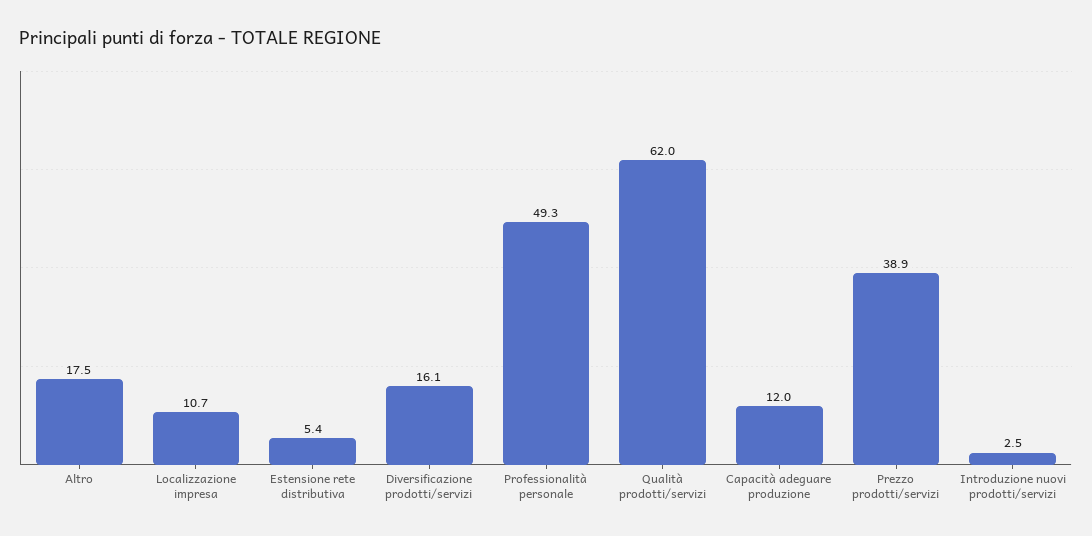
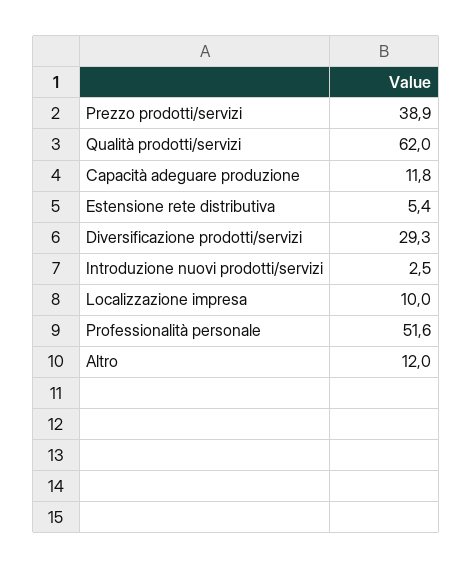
  {
-   "Altro": 17.5,
+   "Altro": 12,
-   "Localizzazione impresa": 10.7,
+   "Localizzazione impresa": 10,
    "Estensione rete distributiva": 5.4,
-   "Diversificazione prodotti/servizi": 16.1,
+   "Diversificazione prodotti/servizi": 29.3,
-   "Professionalità personale": 49.3,
+   "Professionalità personale": 51.6,
    "Qualità prodotti/servizi": 62,
-   "Capacità adeguare produzione": 12,
+   "Capacità adeguare produzione": 11.8,
    "Prezzo prodotti/servizi": 38.9,
    "Introduzione nuovi prodotti/servizi": 2.5
  }

